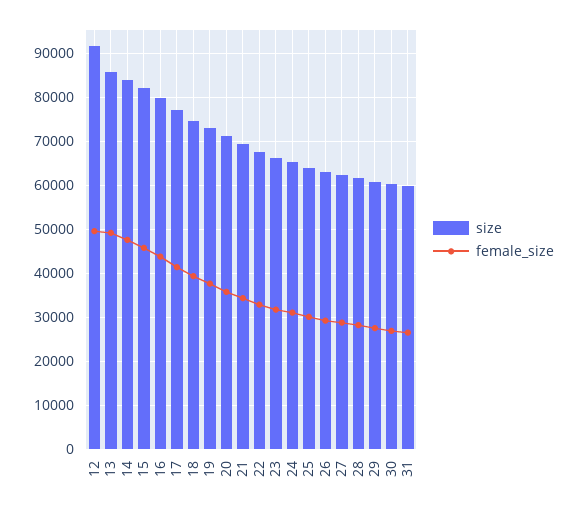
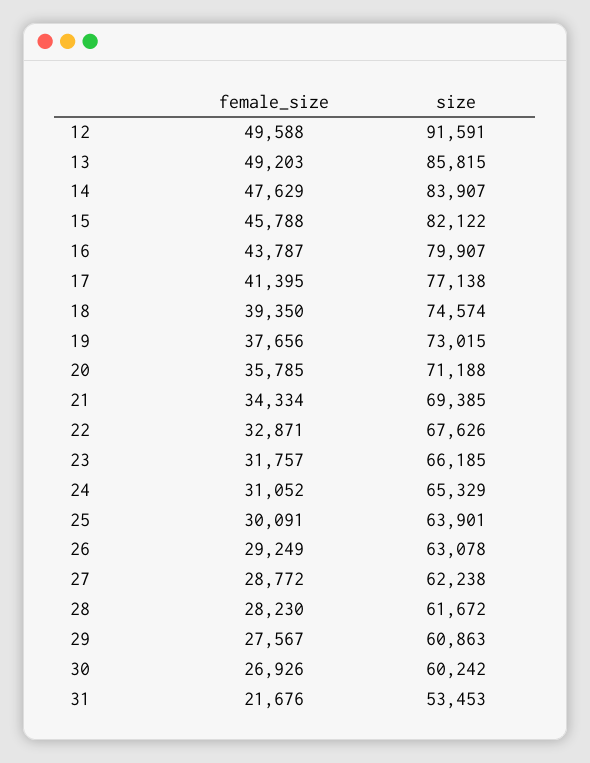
  {
    "size": {
      "12": 91591,
      "13": 85815,
      "14": 83907,
      "15": 82122,
      "16": 79907,
      "17": 77138,
      "18": 74574,
      "19": 73015,
      "20": 71188,
      "21": 69385,
      "22": 67626,
      "23": 66185,
      "24": 65329,
      "25": 63901,
      "26": 63078,
      "27": 62238,
      "28": 61672,
      "29": 60863,
      "30": 60242,
-     "31": 60000
+     "31": 53453
    },
    "female_size": {
      "12": 49588,
      "13": 49203,
      "14": 47629,
      "15": 45788,
      "16": 43787,
      "17": 41395,
      "18": 39350,
      "19": 37656,
      "20": 35785,
      "21": 34334,
      "22": 32871,
      "23": 31757,
      "24": 31052,
      "25": 30091,
      "26": 29249,
      "27": 28772,
      "28": 28230,
      "29": 27567,
      "30": 26926,
-     "31": 26000
+     "31": 21676
    }
  }

